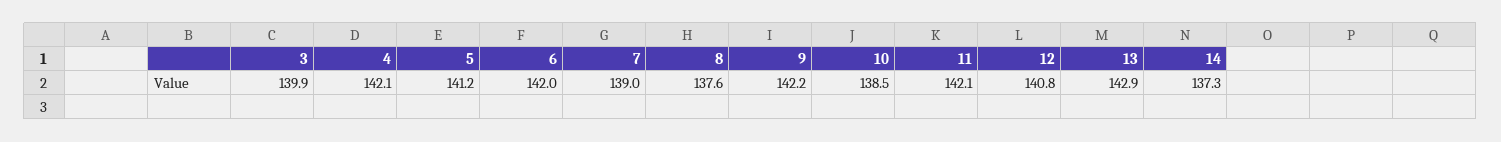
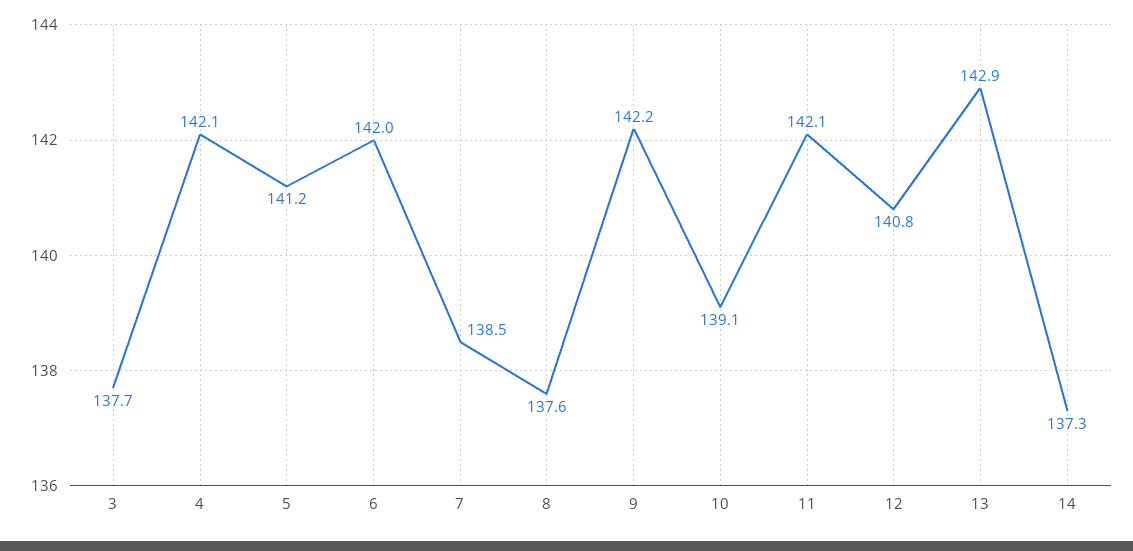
  {
-   "3": 139.9,
+   "3": 137.7,
    "4": 142.1,
    "5": 141.2,
    "6": 142,
-   "7": 139,
+   "7": 138.5,
    "8": 137.6,
    "9": 142.2,
-   "10": 138.5,
+   "10": 139.1,
    "11": 142.1,
    "12": 140.8,
    "13": 142.9,
    "14": 137.3
  }

